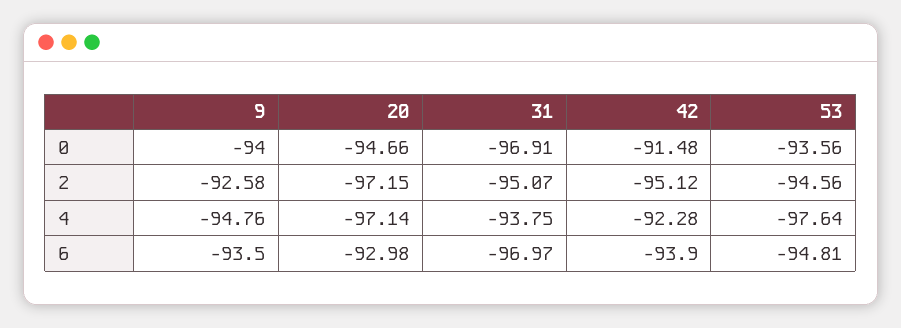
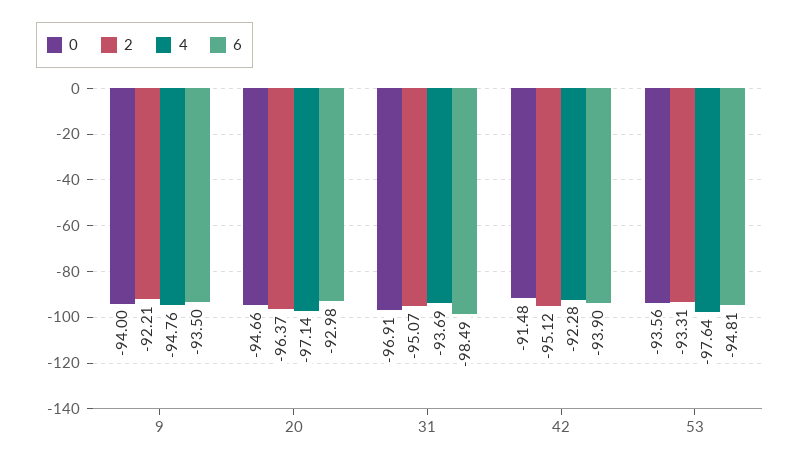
  {
    "0": {
      "9": -94,
      "20": -94.66,
      "31": -96.91,
      "42": -91.48,
      "53": -93.56
    },
    "2": {
-     "9": -92.58,
+     "9": -92.21,
-     "20": -97.15,
+     "20": -96.37,
      "31": -95.07,
      "42": -95.12,
-     "53": -94.56
+     "53": -93.31
    },
    "4": {
      "9": -94.76,
      "20": -97.14,
-     "31": -93.75,
+     "31": -93.69,
      "42": -92.28,
      "53": -97.64
    },
    "6": {
      "9": -93.5,
      "20": -92.98,
-     "31": -96.97,
+     "31": -98.49,
      "42": -93.9,
      "53": -94.81
    }
  }

